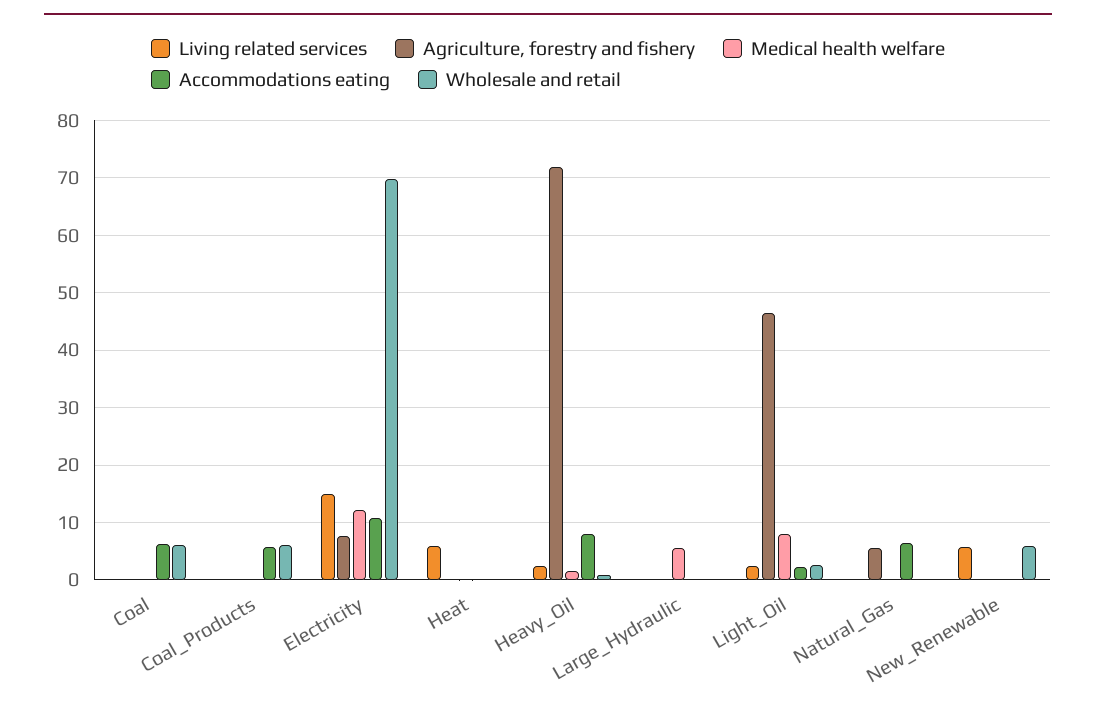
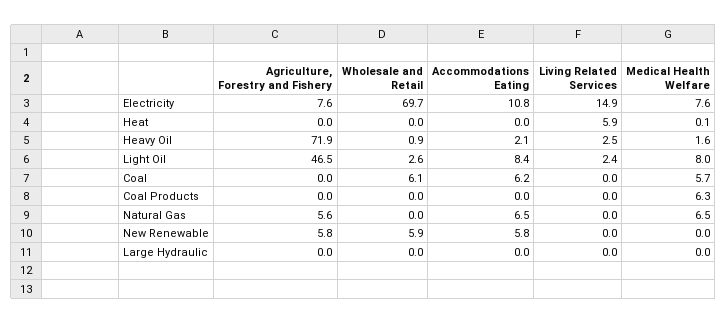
  {
    "Living related services": {
      "Coal": 0,
      "Coal_Products": 0,
      "Electricity": 14.9,
      "Heat": 5.9,
      "Heavy_Oil": 2.5,
      "Large_Hydraulic": 0,
      "Light_Oil": 2.4,
      "Natural_Gas": 0,
-     "New_Renewable": 6
+     "New_Renewable": 0
    },
    "Agriculture, forestry and fishery": {
      "Coal": 0,
      "Coal_Products": 0,
      "Electricity": 7.6,
      "Heat": 0,
      "Heavy_Oil": 71.9,
      "Large_Hydraulic": 0,
      "Light_Oil": 46.5,
      "Natural_Gas": 5.6,
-     "New_Renewable": 0
+     "New_Renewable": 5.8
    },
    "Medical health welfare": {
-     "Coal": 0,
+     "Coal": 5.7,
-     "Coal_Products": 0,
+     "Coal_Products": 6.3,
-     "Electricity": 12,
+     "Electricity": 7.6,
      "Heat": 0.1,
      "Heavy_Oil": 1.6,
-     "Large_Hydraulic": 6,
+     "Large_Hydraulic": 0,
      "Light_Oil": 8,
-     "Natural_Gas": 0,
+     "Natural_Gas": 6.5,
      "New_Renewable": 0
    },
    "Accommodations eating": {
      "Coal": 6.2,
-     "Coal_Products": 6,
+     "Coal_Products": 0,
      "Electricity": 10.8,
      "Heat": 0,
-     "Heavy_Oil": 8,
+     "Heavy_Oil": 2.1,
      "Large_Hydraulic": 0,
-     "Light_Oil": 2,
+     "Light_Oil": 8.4,
      "Natural_Gas": 6.5,
-     "New_Renewable": 0
+     "New_Renewable": 5.8
    },
    "Wholesale and retail": {
      "Coal": 6.1,
-     "Coal_Products": 6,
+     "Coal_Products": 0,
      "Electricity": 69.7,
      "Heat": 0,
      "Heavy_Oil": 0.9,
      "Large_Hydraulic": 0,
      "Light_Oil": 2.6,
      "Natural_Gas": 0,
      "New_Renewable": 5.9
    }
  }

